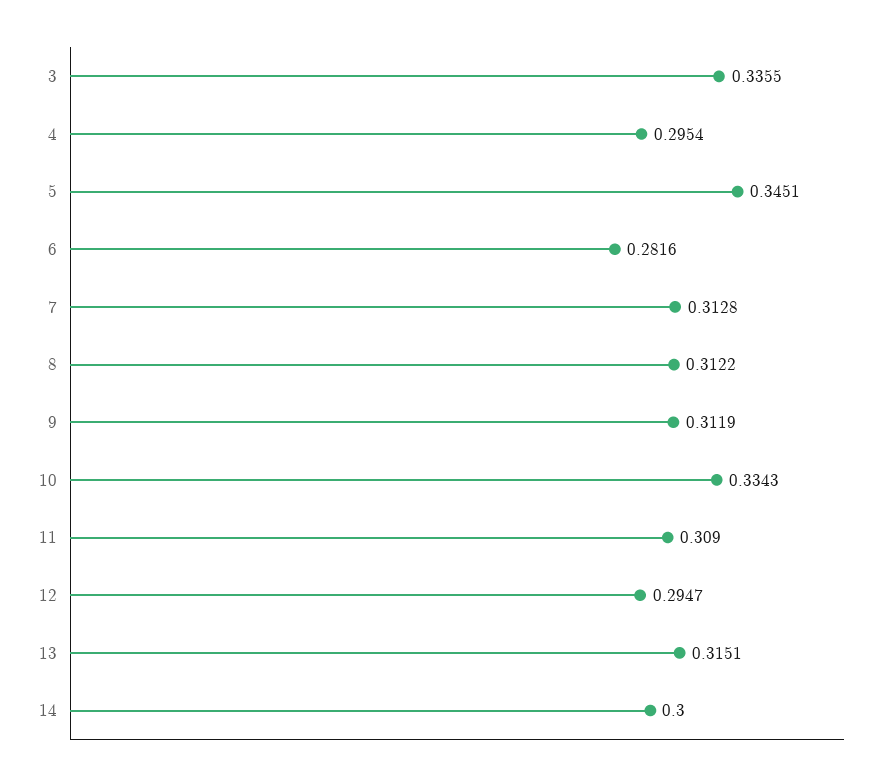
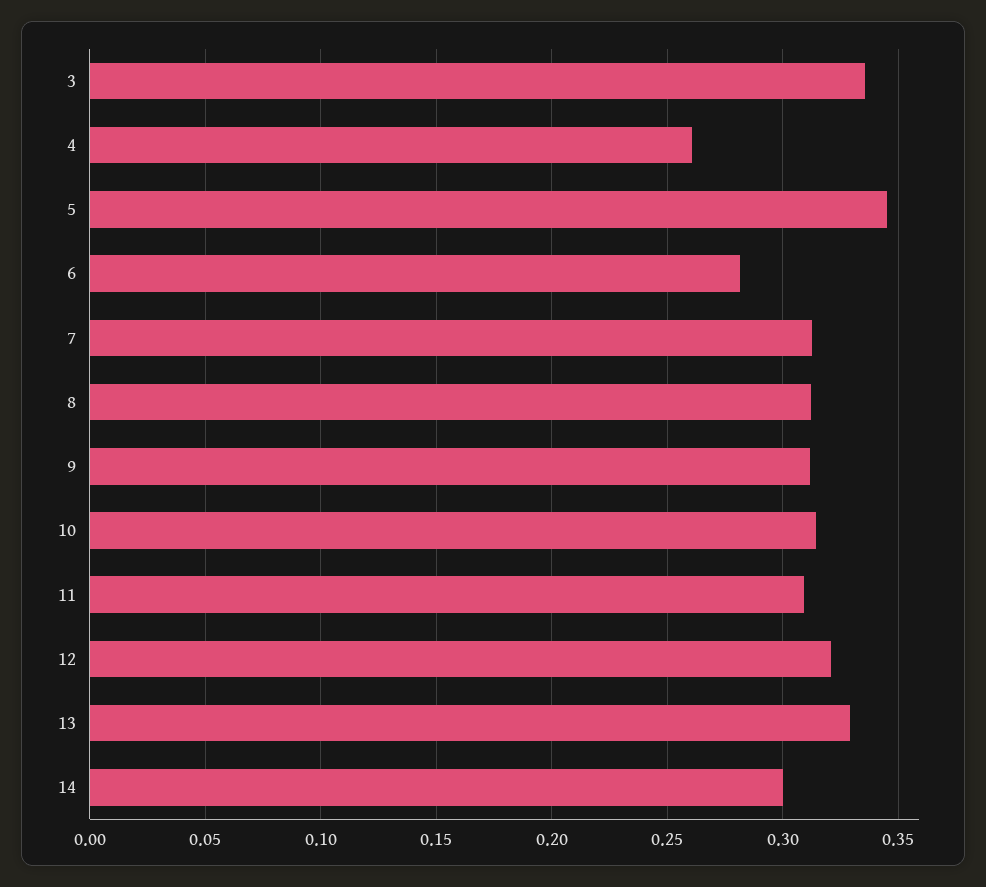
  {
    "3": 0.3355,
-   "4": 0.2954,
+   "4": 0.26,
    "5": 0.3451,
    "6": 0.2816,
    "7": 0.3128,
    "8": 0.3122,
    "9": 0.3119,
-   "10": 0.3343,
+   "10": 0.315,
    "11": 0.309,
-   "12": 0.2947,
+   "12": 0.32,
-   "13": 0.3151,
+   "13": 0.33,
    "14": 0.3
  }

